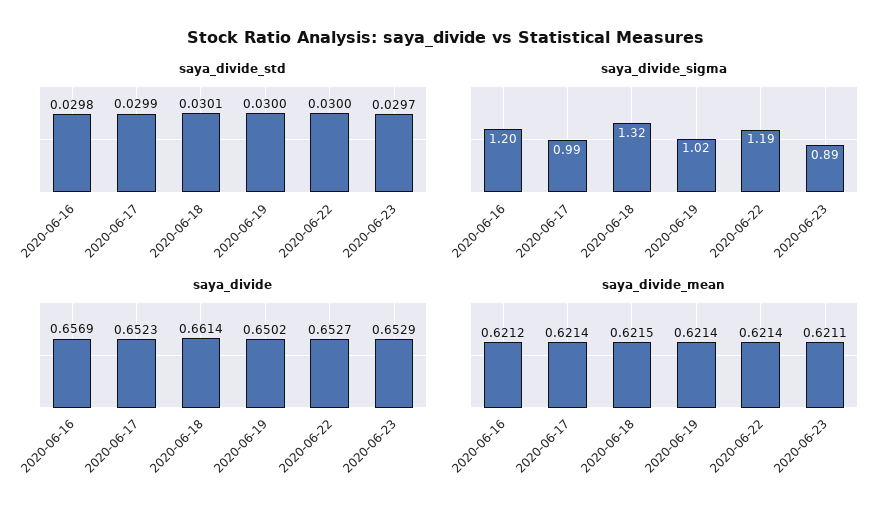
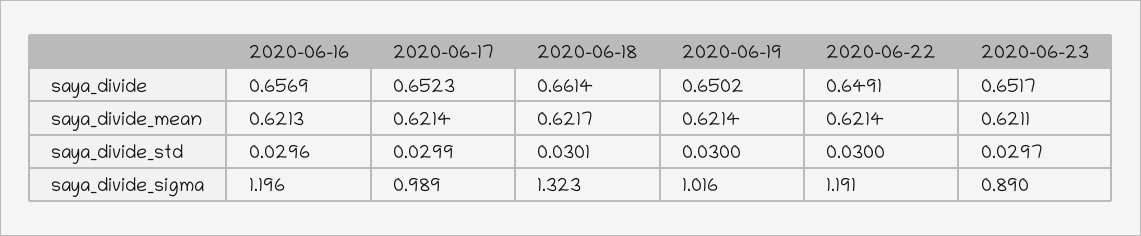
  {
    "saya_divide_std": {
-     "2020-06-16": 0.0298,
+     "2020-06-16": 0.0296,
      "2020-06-17": 0.0299,
      "2020-06-18": 0.0301,
      "2020-06-19": 0.03,
      "2020-06-22": 0.03,
      "2020-06-23": 0.0297
    },
    "saya_divide_sigma": {
      "2020-06-16": 1.196,
      "2020-06-17": 0.989,
      "2020-06-18": 1.323,
      "2020-06-19": 1.016,
      "2020-06-22": 1.191,
      "2020-06-23": 0.89
    },
    "saya_divide": {
      "2020-06-16": 0.6569,
      "2020-06-17": 0.6523,
      "2020-06-18": 0.6614,
      "2020-06-19": 0.6502,
-     "2020-06-22": 0.6527,
+     "2020-06-22": 0.6491,
-     "2020-06-23": 0.6529
+     "2020-06-23": 0.6517
    },
    "saya_divide_mean": {
-     "2020-06-16": 0.6212,
+     "2020-06-16": 0.6213,
      "2020-06-17": 0.6214,
-     "2020-06-18": 0.6215,
+     "2020-06-18": 0.6217,
      "2020-06-19": 0.6214,
      "2020-06-22": 0.6214,
      "2020-06-23": 0.6211
    }
  }

